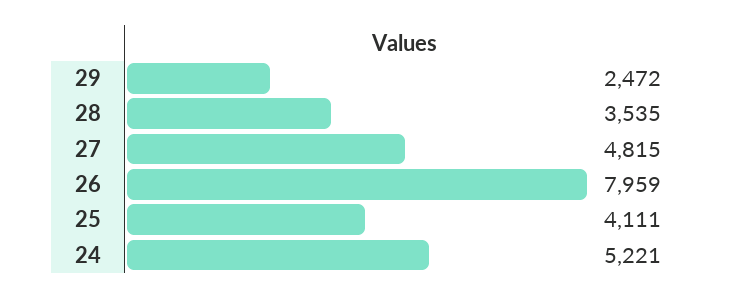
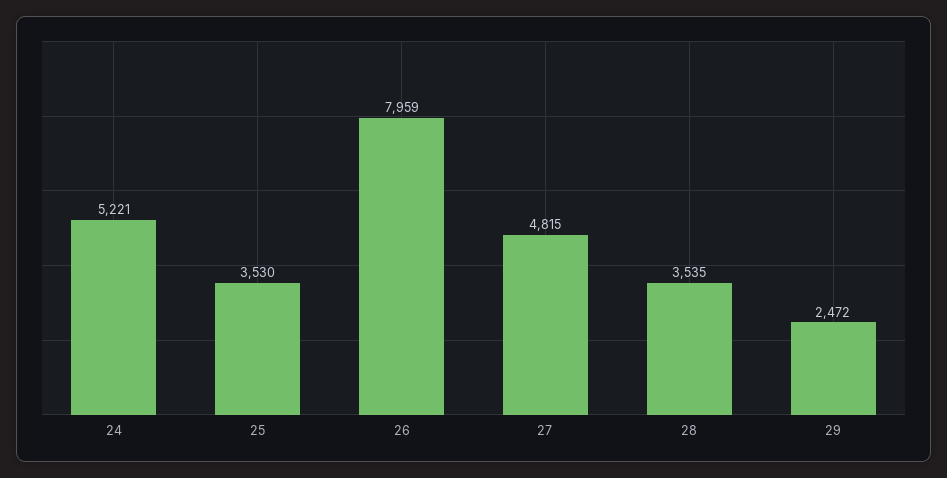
  {
    "29": 2472,
    "28": 3535,
    "27": 4815,
    "26": 7959,
-   "25": 4111,
+   "25": 3530,
    "24": 5221
  }

